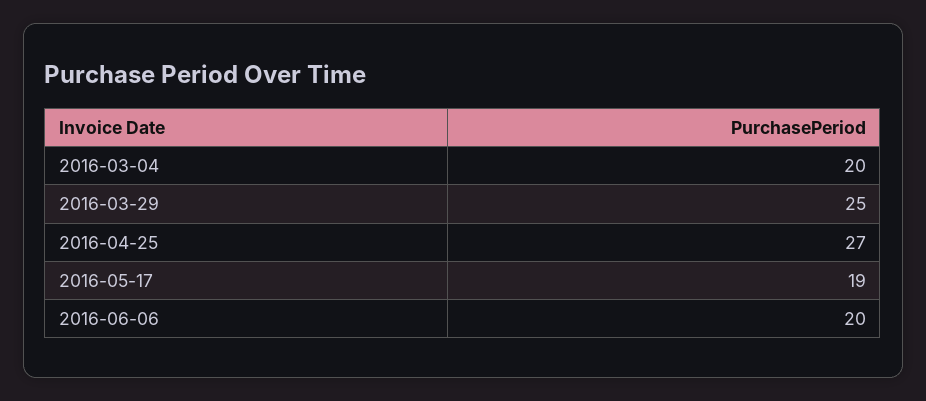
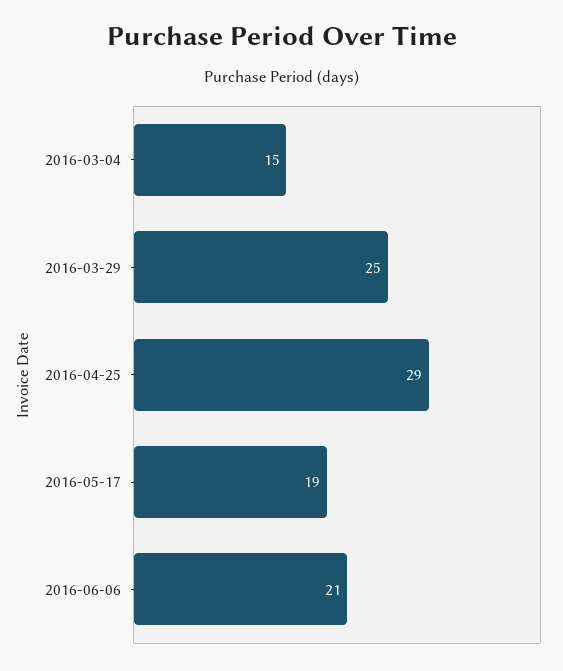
  {
-   "2016-03-04": 20,
+   "2016-03-04": 15,
    "2016-03-29": 25,
-   "2016-04-25": 27,
+   "2016-04-25": 29,
    "2016-05-17": 19,
-   "2016-06-06": 20
+   "2016-06-06": 21
  }

